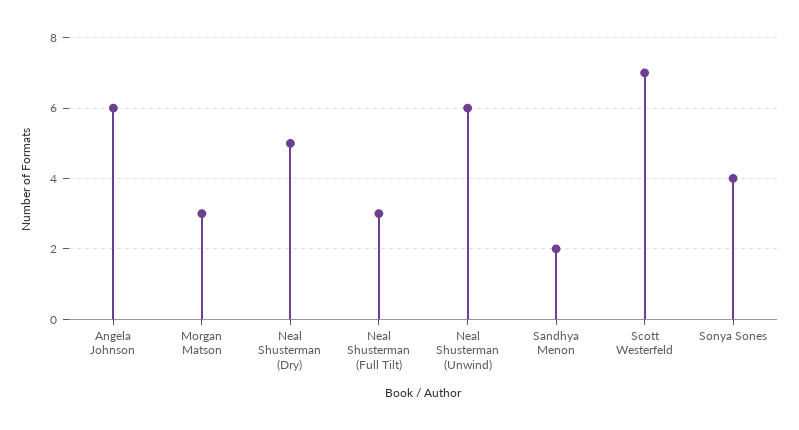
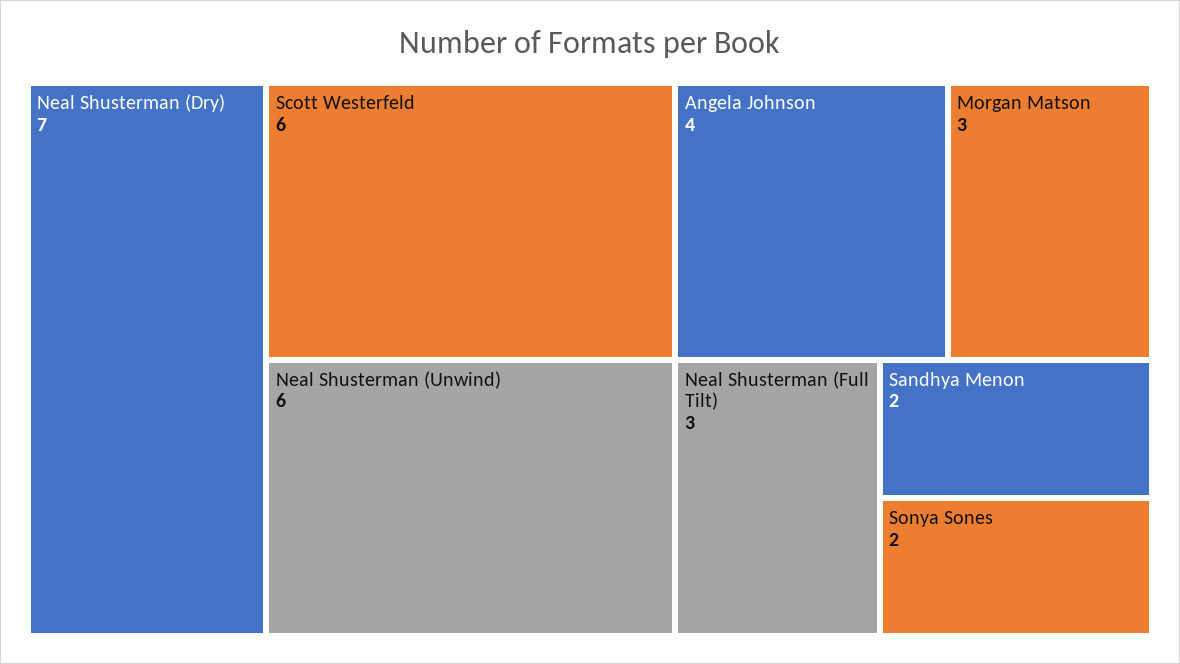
  {
-   "Angela Johnson": 6,
+   "Angela Johnson": 4,
    "Morgan Matson": 3,
-   "Neal Shusterman (Dry)": 5,
+   "Neal Shusterman (Dry)": 7,
    "Neal Shusterman (Full Tilt)": 3,
    "Neal Shusterman (Unwind)": 6,
    "Sandhya Menon": 2,
-   "Scott Westerfeld": 7,
+   "Scott Westerfeld": 6,
-   "Sonya Sones": 4
+   "Sonya Sones": 2
  }

